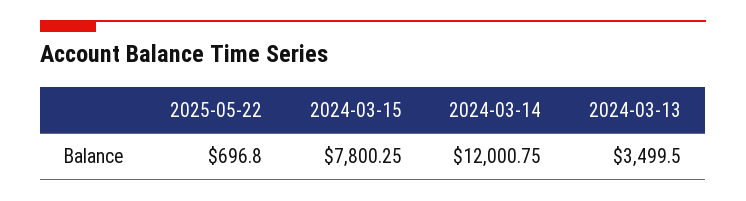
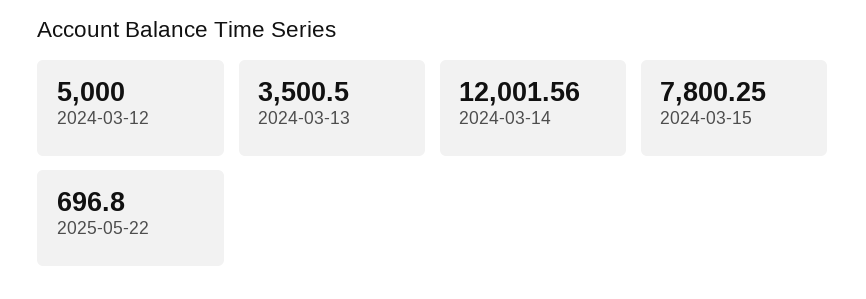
  {
    "2025-05-22": 696.8,
    "2024-03-15": 7800.25,
-   "2024-03-14": 12000.75,
+   "2024-03-14": 12001.56,
-   "2024-03-13": 3499.5
+   "2024-03-13": 3500.5,
+   "2024-03-12": 5000
  }

